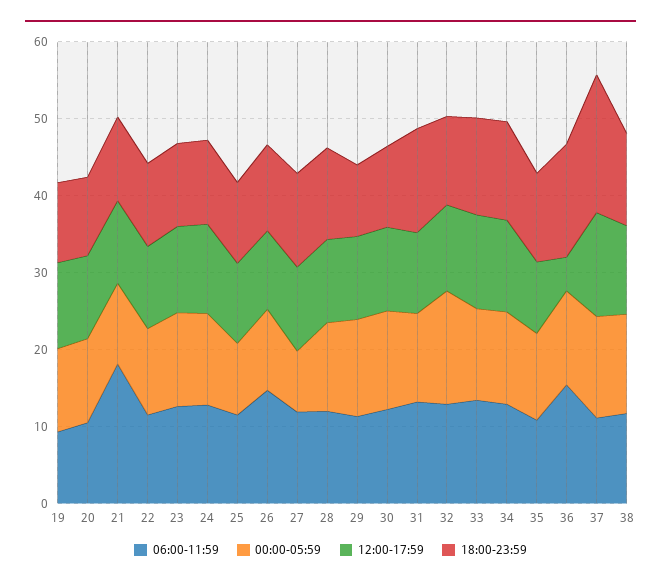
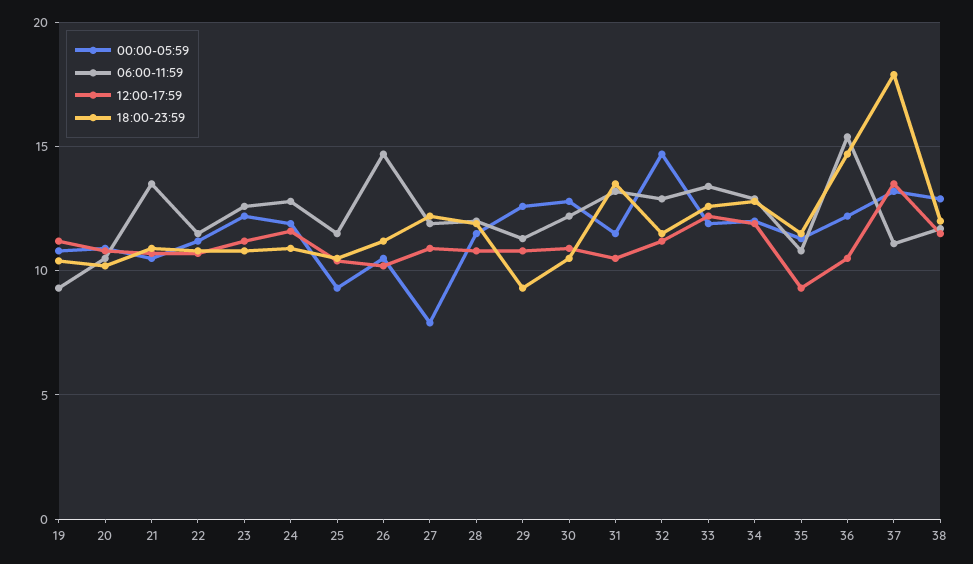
  {
    "06:00-11:59": {
      "19": 9.5,
      "20": 10.5,
-     "21": 18,
+     "21": 13.5,
      "22": 11.5,
      "23": 12.5,
      "24": 13,
      "25": 11.5,
      "26": 14.5,
      "27": 12,
      "28": 12,
      "29": 11.5,
      "30": 12,
      "31": 13,
      "32": 13,
      "33": 13.5,
      "34": 13,
      "35": 11,
      "36": 15.5,
      "37": 11,
      "38": 11.5
    },
    "00:00-05:59": {
      "19": 11,
      "20": 11,
      "21": 10.5,
      "22": 11,
      "23": 12,
      "24": 12,
      "25": 9.5,
      "26": 10.5,
      "27": 8,
      "28": 11.5,
      "29": 12.5,
      "30": 13,
      "31": 11.5,
      "32": 14.5,
      "33": 12,
      "34": 12,
      "35": 11.5,
      "36": 12,
      "37": 13,
      "38": 13
    },
    "12:00-17:59": {
      "19": 11,
      "20": 11,
      "21": 10.5,
      "22": 10.5,
      "23": 11,
      "24": 11.5,
      "25": 10.5,
      "26": 10,
      "27": 11,
      "28": 11,
      "29": 11,
      "30": 11,
      "31": 10.5,
      "32": 11,
      "33": 12,
      "34": 12,
      "35": 9.5,
-     "36": 4,
+     "36": 10.5,
      "37": 13.5,
      "38": 11.5
    },
    "18:00-23:59": {
      "19": 10.5,
      "20": 10,
      "21": 11,
      "22": 11,
      "23": 11,
      "24": 11,
      "25": 10.5,
      "26": 11,
      "27": 12,
      "28": 12,
      "29": 9.5,
      "30": 10.5,
      "31": 13.5,
      "32": 11.5,
      "33": 12.5,
      "34": 13,
      "35": 11.5,
      "36": 14.5,
      "37": 18,
      "38": 12
    }
  }

